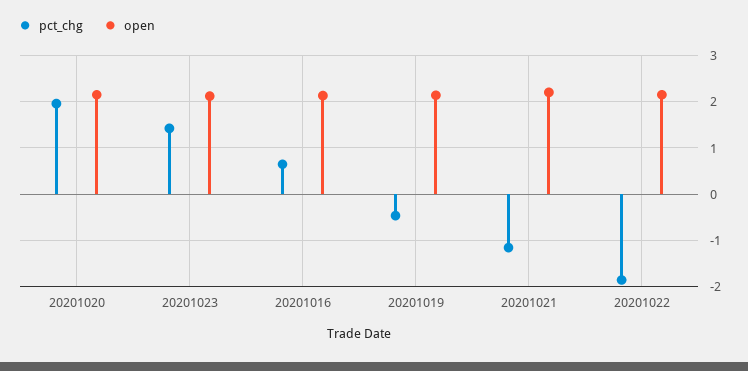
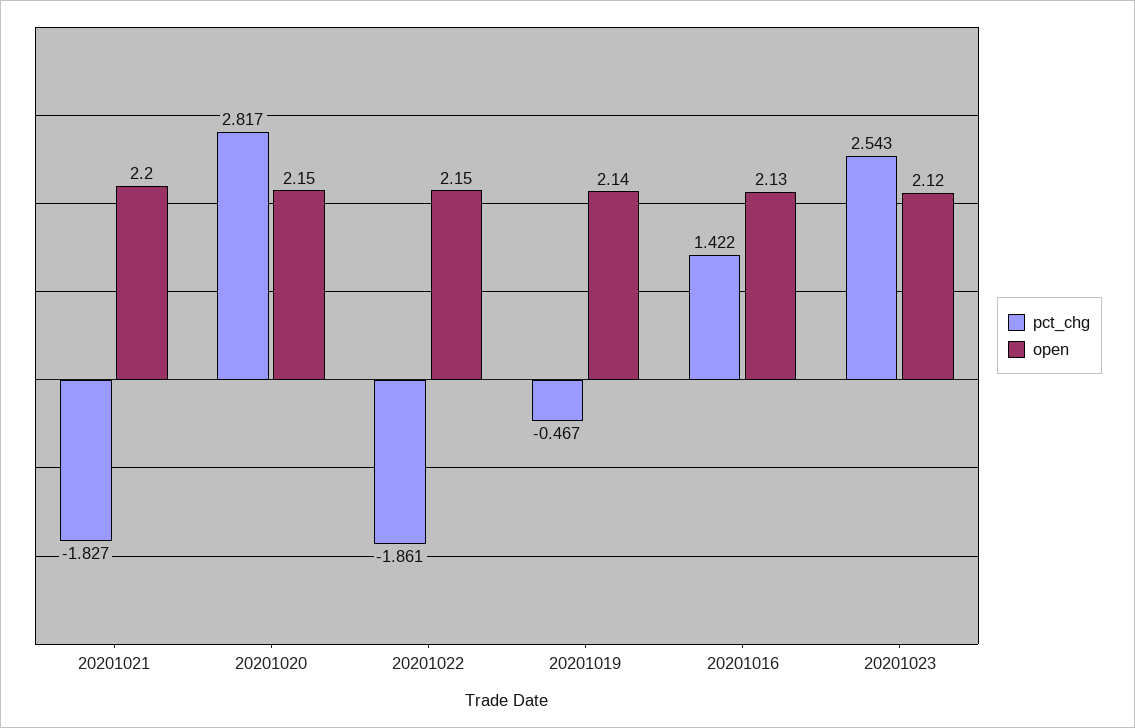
  {
    "pct_chg": {
-     "20201020": 2,
+     "20201020": 2.817,
-     "20201023": 1.4,
+     "20201023": 2.543,
-     "20201016": 0.6,
+     "20201016": 1.422,
      "20201019": -0.467,
-     "20201021": -1.2,
+     "20201021": -1.827,
      "20201022": -1.861
    },
    "open": {
      "20201020": 2.15,
      "20201023": 2.12,
      "20201016": 2.13,
      "20201019": 2.14,
      "20201021": 2.2,
      "20201022": 2.15
    }
  }

